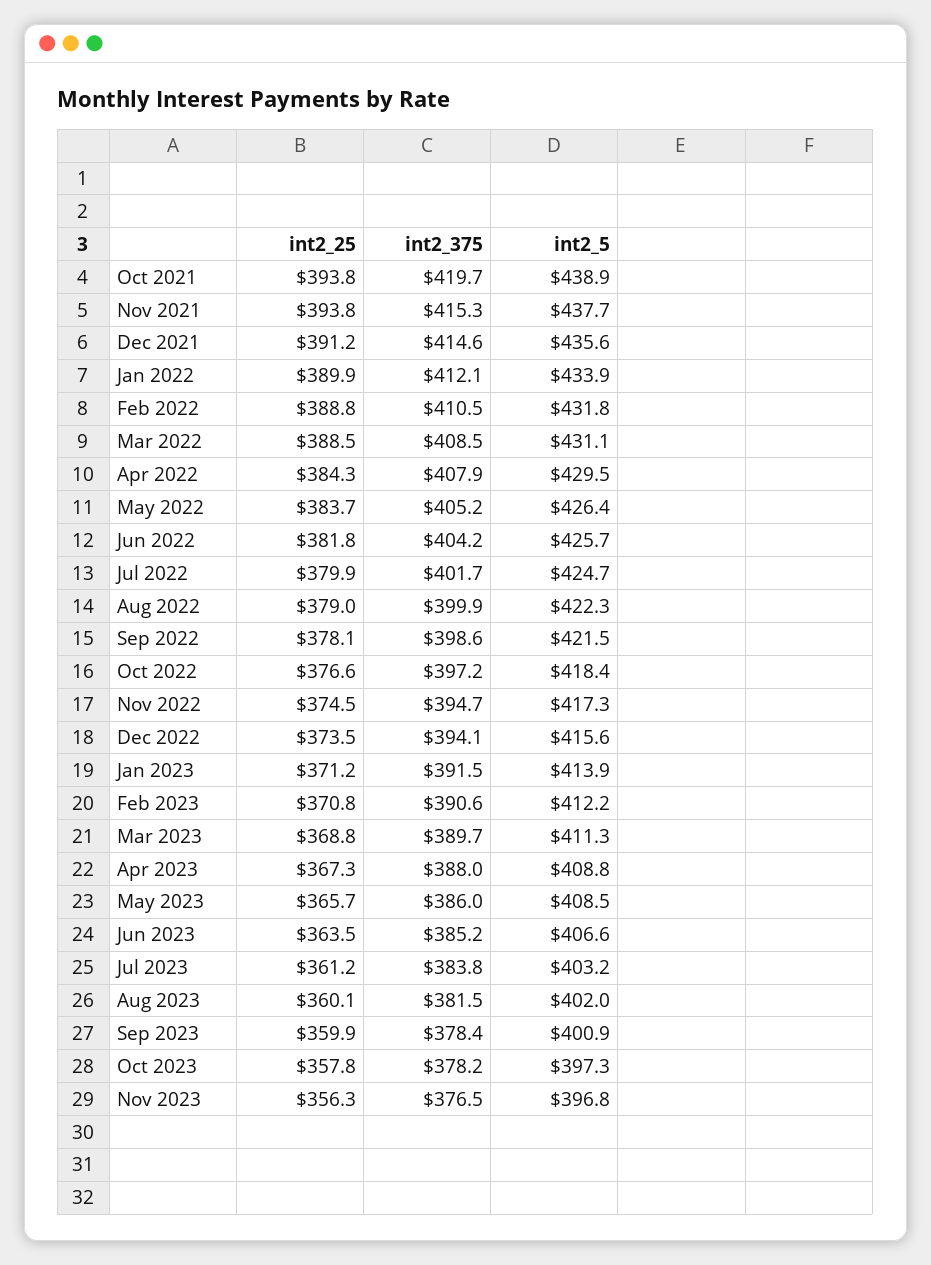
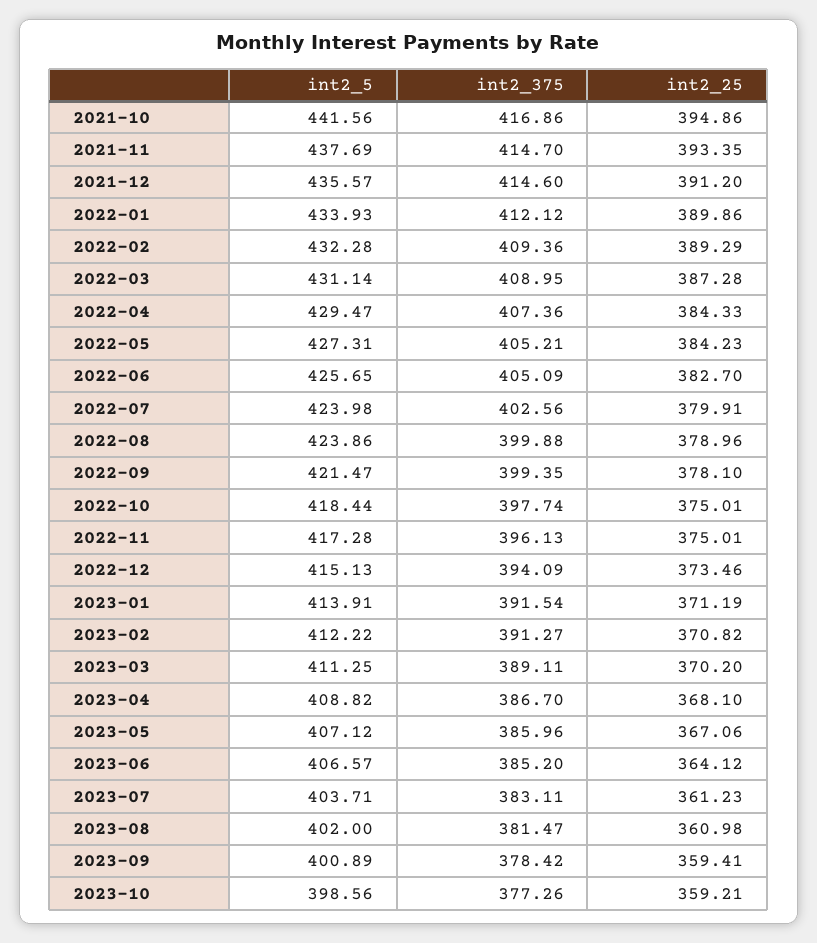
  {
    "int2_25": {
-     "Oct 2021": 393.8,
+     "Oct 2021": 394.86,
-     "Nov 2021": 393.8,
+     "Nov 2021": 393.35,
      "Dec 2021": 391.2,
      "Jan 2022": 389.86,
-     "Feb 2022": 388.8,
+     "Feb 2022": 389.29,
-     "Mar 2022": 388.5,
+     "Mar 2022": 387.28,
      "Apr 2022": 384.33,
-     "May 2022": 383.7,
+     "May 2022": 384.23,
-     "Jun 2022": 381.8,
+     "Jun 2022": 382.7,
      "Jul 2022": 379.91,
      "Aug 2022": 378.96,
      "Sep 2022": 378.1,
-     "Oct 2022": 376.6,
+     "Oct 2022": 375.01,
-     "Nov 2022": 374.5,
+     "Nov 2022": 375.01,
      "Dec 2022": 373.46,
      "Jan 2023": 371.19,
      "Feb 2023": 370.82,
-     "Mar 2023": 368.8,
+     "Mar 2023": 370.2,
-     "Apr 2023": 367.3,
+     "Apr 2023": 368.1,
-     "May 2023": 365.7,
+     "May 2023": 367.06,
-     "Jun 2023": 363.5,
+     "Jun 2023": 364.12,
      "Jul 2023": 361.23,
-     "Aug 2023": 360.1,
+     "Aug 2023": 360.98,
-     "Sep 2023": 359.9,
+     "Sep 2023": 359.41,
-     "Oct 2023": 357.8,
+     "Oct 2023": 359.21
-     "Nov 2023": 356.3
    },
    "int2_375": {
-     "Oct 2021": 419.7,
+     "Oct 2021": 416.86,
-     "Nov 2021": 415.3,
+     "Nov 2021": 414.7,
      "Dec 2021": 414.6,
      "Jan 2022": 412.12,
-     "Feb 2022": 410.5,
+     "Feb 2022": 409.36,
-     "Mar 2022": 408.5,
+     "Mar 2022": 408.95,
-     "Apr 2022": 407.9,
+     "Apr 2022": 407.36,
      "May 2022": 405.21,
-     "Jun 2022": 404.2,
+     "Jun 2022": 405.09,
-     "Jul 2022": 401.7,
+     "Jul 2022": 402.56,
      "Aug 2022": 399.88,
-     "Sep 2022": 398.6,
+     "Sep 2022": 399.35,
-     "Oct 2022": 397.2,
+     "Oct 2022": 397.74,
-     "Nov 2022": 394.7,
+     "Nov 2022": 396.13,
      "Dec 2022": 394.09,
      "Jan 2023": 391.54,
-     "Feb 2023": 390.6,
+     "Feb 2023": 391.27,
-     "Mar 2023": 389.7,
+     "Mar 2023": 389.11,
-     "Apr 2023": 388,
+     "Apr 2023": 386.7,
      "May 2023": 385.96,
      "Jun 2023": 385.2,
-     "Jul 2023": 383.8,
+     "Jul 2023": 383.11,
      "Aug 2023": 381.47,
      "Sep 2023": 378.42,
-     "Oct 2023": 378.2,
+     "Oct 2023": 377.26
-     "Nov 2023": 376.5
    },
    "int2_5": {
-     "Oct 2021": 438.9,
+     "Oct 2021": 441.56,
      "Nov 2021": 437.69,
      "Dec 2021": 435.57,
      "Jan 2022": 433.93,
-     "Feb 2022": 431.8,
+     "Feb 2022": 432.28,
      "Mar 2022": 431.14,
      "Apr 2022": 429.47,
-     "May 2022": 426.4,
+     "May 2022": 427.31,
      "Jun 2022": 425.65,
-     "Jul 2022": 424.7,
+     "Jul 2022": 423.98,
-     "Aug 2022": 422.3,
+     "Aug 2022": 423.86,
      "Sep 2022": 421.47,
      "Oct 2022": 418.44,
      "Nov 2022": 417.28,
-     "Dec 2022": 415.6,
+     "Dec 2022": 415.13,
      "Jan 2023": 413.91,
      "Feb 2023": 412.22,
      "Mar 2023": 411.25,
      "Apr 2023": 408.82,
-     "May 2023": 408.5,
+     "May 2023": 407.12,
      "Jun 2023": 406.57,
-     "Jul 2023": 403.2,
+     "Jul 2023": 403.71,
      "Aug 2023": 402,
      "Sep 2023": 400.89,
-     "Oct 2023": 397.3,
+     "Oct 2023": 398.56
-     "Nov 2023": 396.8
    }
  }

